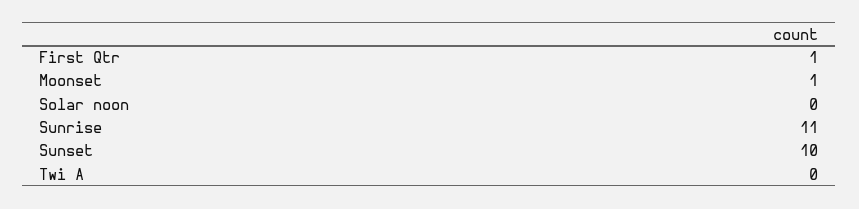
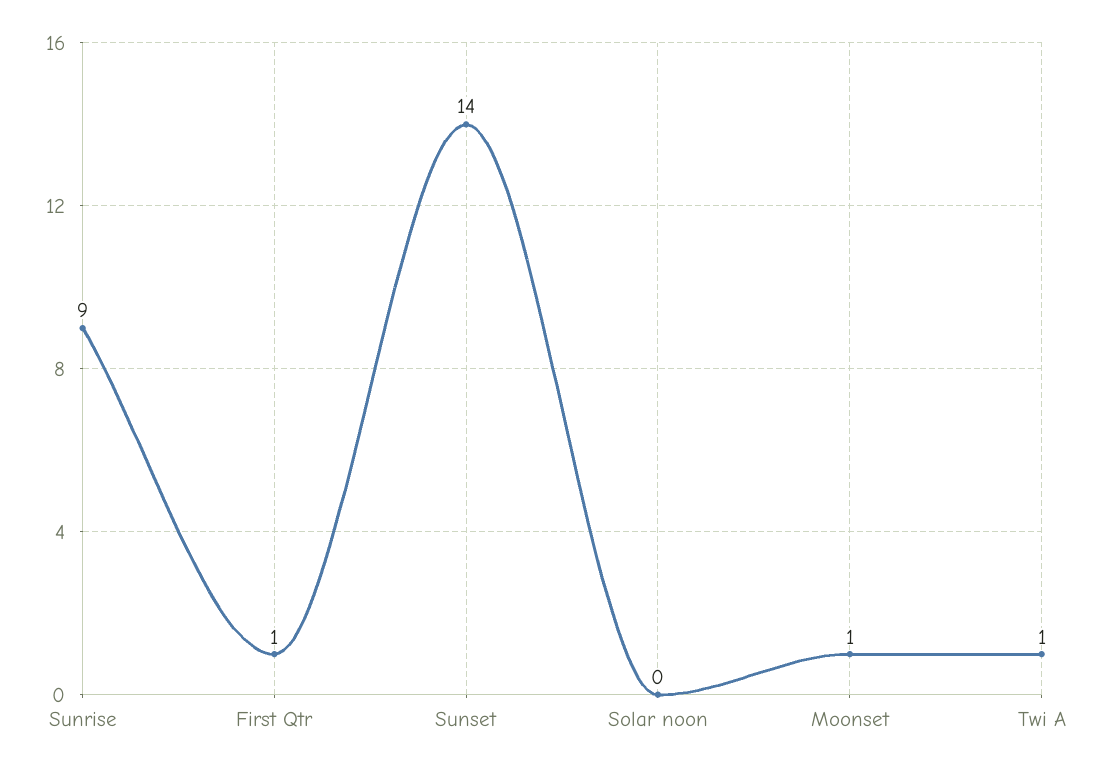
  {
    "First Qtr": 1,
    "Moonset": 1,
    "Solar noon": 0,
-   "Sunrise": 11,
+   "Sunrise": 9,
-   "Sunset": 10,
+   "Sunset": 14,
-   "Twi A": 0
+   "Twi A": 1
  }

